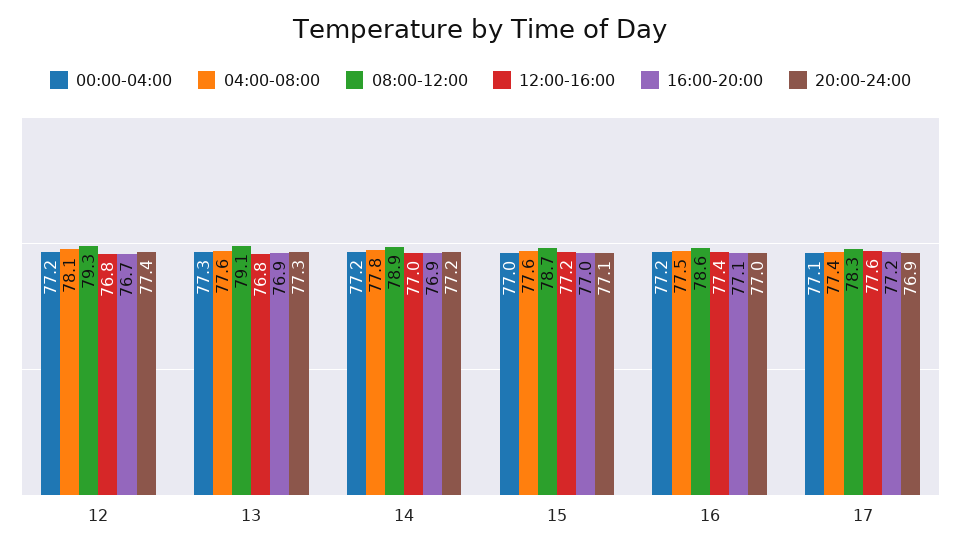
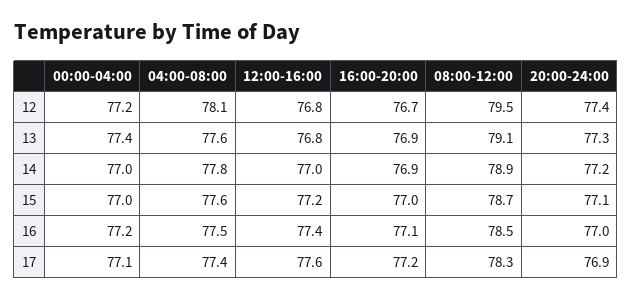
  {
    "00:00-04:00": {
      "12": 77.2,
-     "13": 77.3,
+     "13": 77.4,
-     "14": 77.2,
+     "14": 77,
      "15": 77,
      "16": 77.2,
      "17": 77.1
    },
    "04:00-08:00": {
      "12": 78.1,
      "13": 77.6,
      "14": 77.8,
      "15": 77.6,
      "16": 77.5,
      "17": 77.4
    },
    "08:00-12:00": {
-     "12": 79.3,
+     "12": 79.5,
      "13": 79.1,
      "14": 78.9,
      "15": 78.7,
-     "16": 78.6,
+     "16": 78.5,
      "17": 78.3
    },
    "12:00-16:00": {
      "12": 76.8,
      "13": 76.8,
      "14": 77,
      "15": 77.2,
      "16": 77.4,
      "17": 77.6
    },
    "16:00-20:00": {
      "12": 76.7,
      "13": 76.9,
      "14": 76.9,
      "15": 77,
      "16": 77.1,
      "17": 77.2
    },
    "20:00-24:00": {
      "12": 77.4,
      "13": 77.3,
      "14": 77.2,
      "15": 77.1,
      "16": 77,
      "17": 76.9
    }
  }

